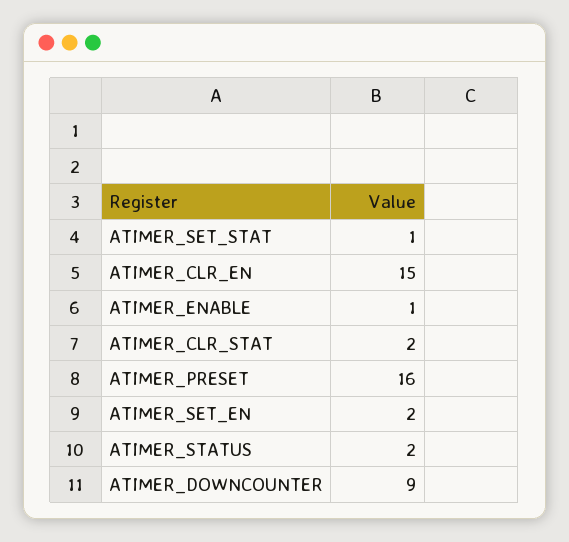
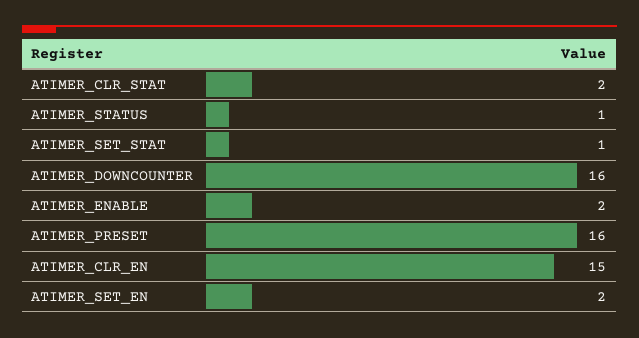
  {
    "ATIMER_SET_STAT": 1,
    "ATIMER_CLR_EN": 15,
-   "ATIMER_ENABLE": 1,
+   "ATIMER_ENABLE": 2,
    "ATIMER_CLR_STAT": 2,
    "ATIMER_PRESET": 16,
    "ATIMER_SET_EN": 2,
-   "ATIMER_STATUS": 2,
+   "ATIMER_STATUS": 1,
-   "ATIMER_DOWNCOUNTER": 9
+   "ATIMER_DOWNCOUNTER": 16
  }

